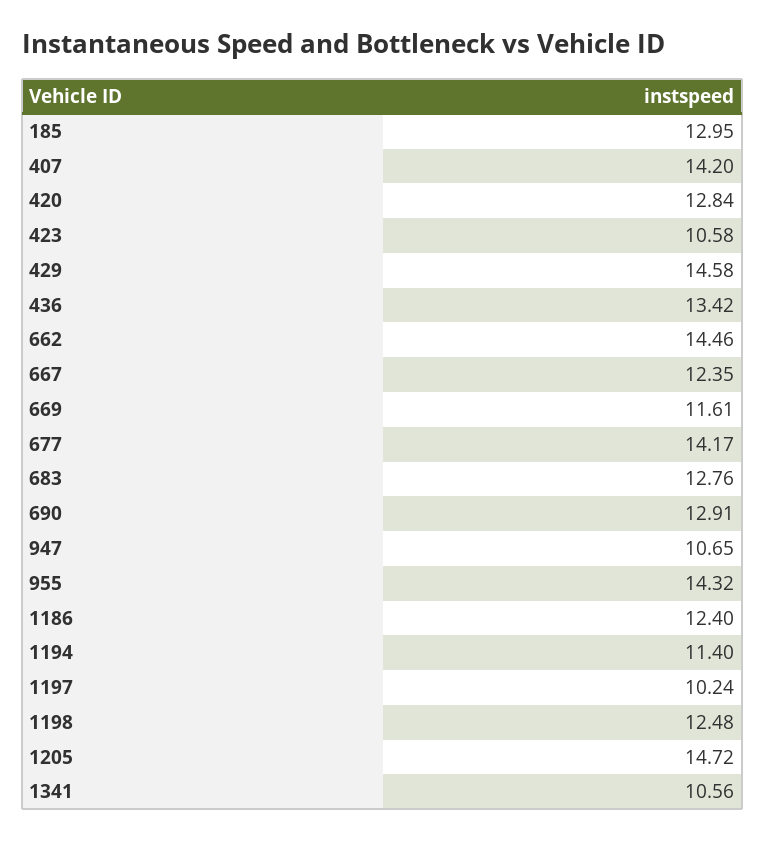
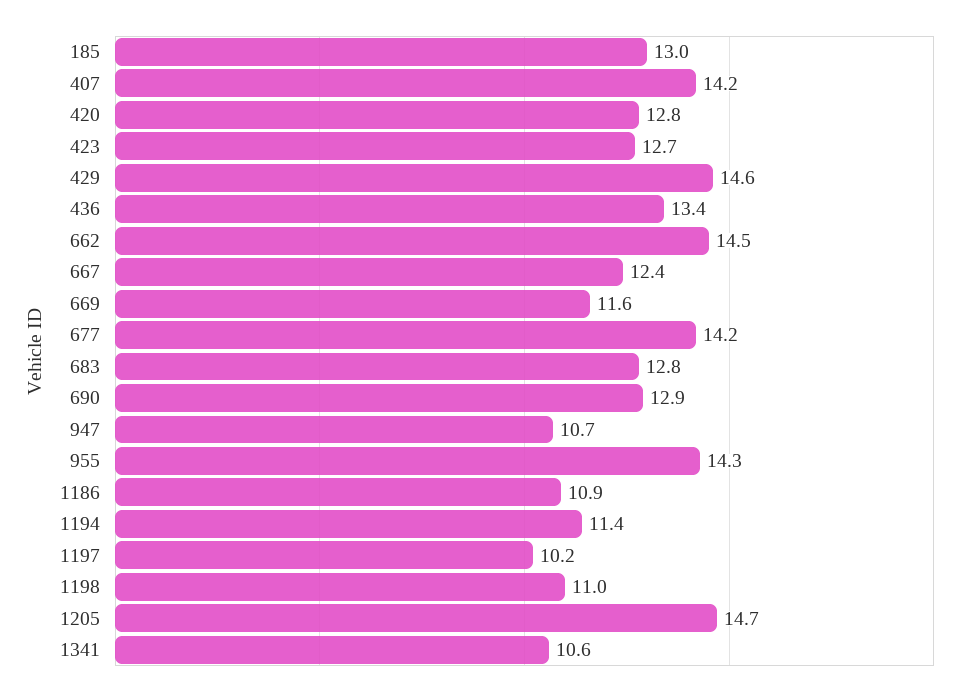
  {
    "185": 12.95,
    "407": 14.2,
    "420": 12.84,
-   "423": 10.58,
+   "423": 12.7,
    "429": 14.58,
    "436": 13.42,
    "662": 14.46,
    "667": 12.35,
    "669": 11.61,
    "677": 14.17,
    "683": 12.76,
    "690": 12.91,
    "947": 10.65,
    "955": 14.32,
-   "1186": 12.4,
+   "1186": 10.9,
    "1194": 11.4,
    "1197": 10.24,
-   "1198": 12.48,
+   "1198": 11,
    "1205": 14.72,
    "1341": 10.56
  }

